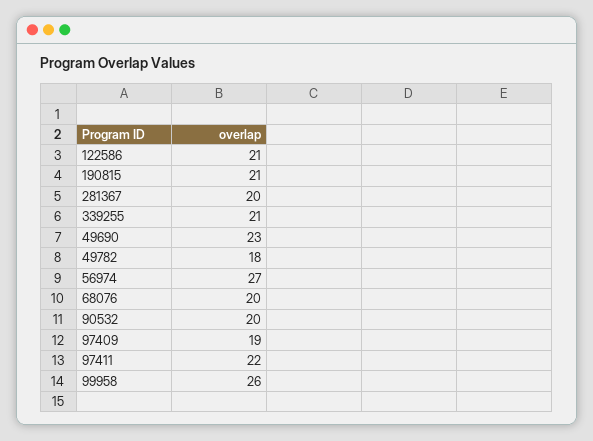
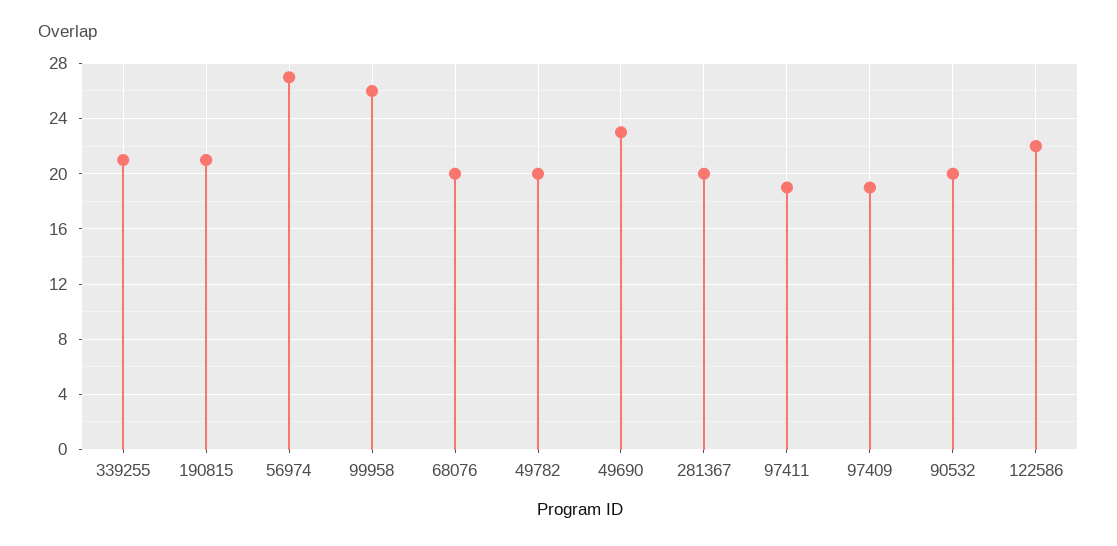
  {
-   "122586": 21,
+   "122586": 22,
    "190815": 21,
    "281367": 20,
    "339255": 21,
    "49690": 23,
-   "49782": 18,
+   "49782": 20,
    "56974": 27,
    "68076": 20,
    "90532": 20,
    "97409": 19,
-   "97411": 22,
+   "97411": 19,
    "99958": 26
  }

